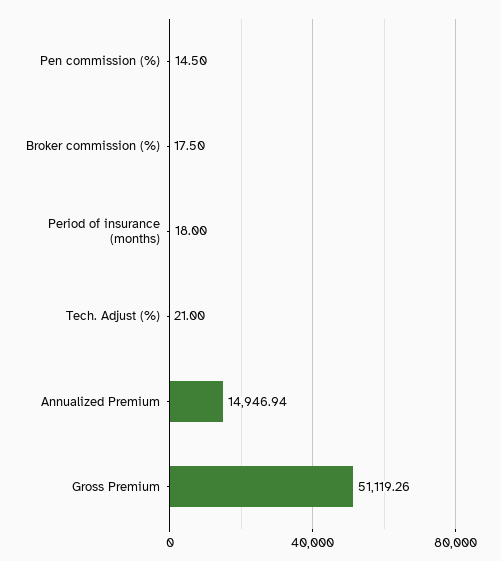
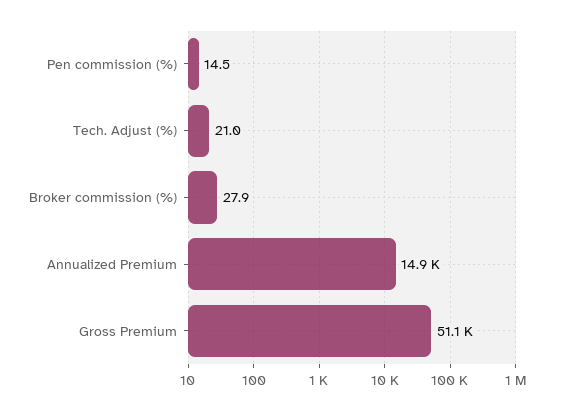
  {
    "Pen commission (%)": 14.5,
-   "Broker commission (%)": 17.5,
+   "Broker commission (%)": 27.9,
-   "Period of insurance (months)": 18,
    "Tech. Adjust (%)": 21,
    "Annualized Premium": 14946.94,
    "Gross Premium": 51119.26
  }

